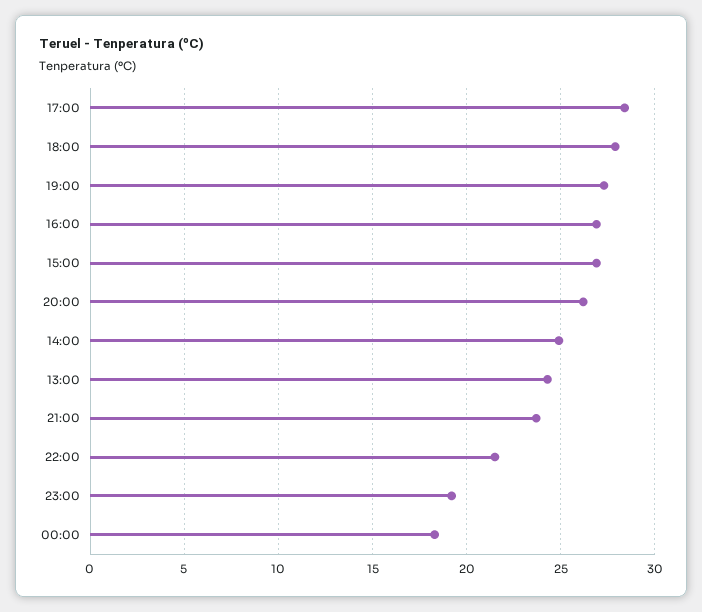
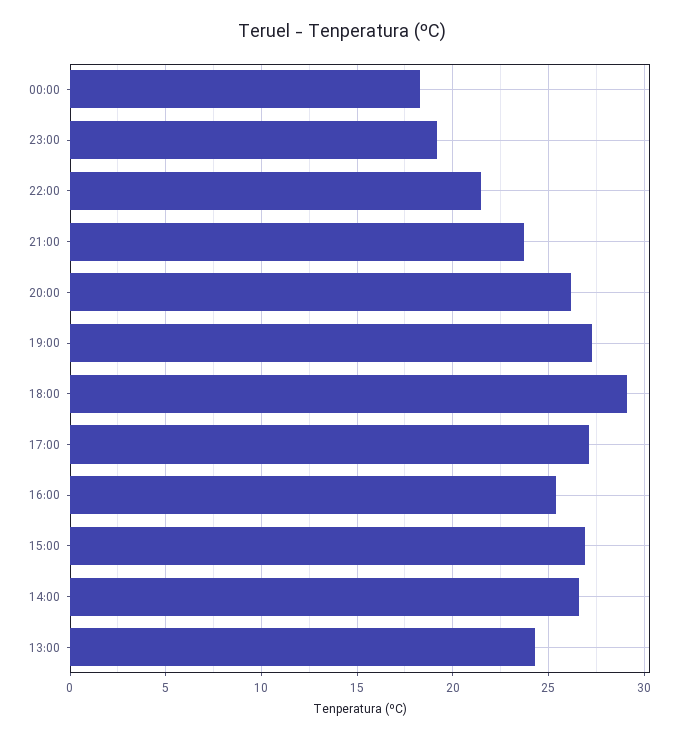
  {
-   "17:00": 28.5,
+   "17:00": 27,
-   "18:00": 28,
+   "18:00": 29,
    "19:00": 27.5,
-   "16:00": 27,
+   "16:00": 25.5,
    "15:00": 27,
    "20:00": 26,
-   "14:00": 25,
+   "14:00": 26.5,
    "13:00": 24.5,
    "21:00": 23.5,
    "22:00": 21.5,
    "23:00": 19,
    "00:00": 18.5
  }

